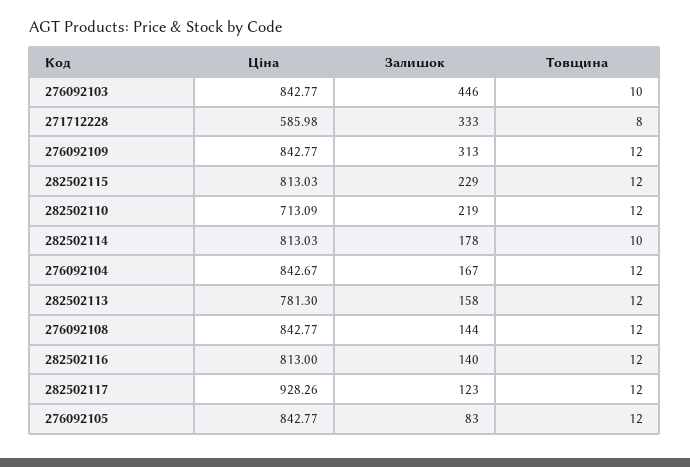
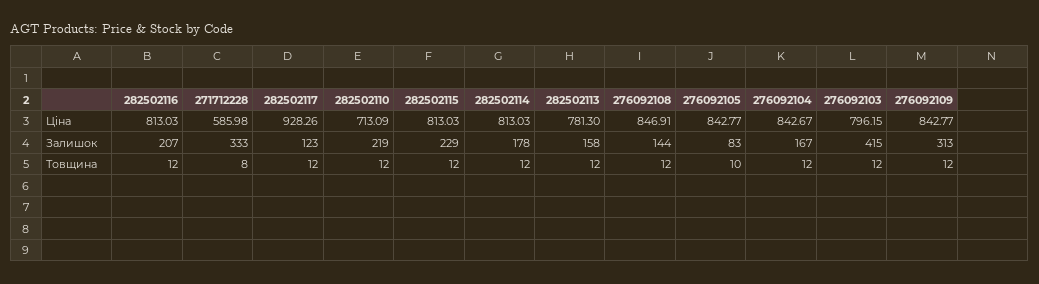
  {
    "Ціна": {
-     "276092103": 842.77,
+     "276092103": 796.15,
      "271712228": 585.98,
      "276092109": 842.77,
      "282502115": 813.03,
      "282502110": 713.09,
      "282502114": 813.03,
      "276092104": 842.67,
      "282502113": 781.3,
-     "276092108": 842.77,
+     "276092108": 846.91,
-     "282502116": 813,
+     "282502116": 813.03,
      "282502117": 928.26,
      "276092105": 842.77
    },
    "Залишок": {
-     "276092103": 446,
+     "276092103": 415,
      "271712228": 333,
      "276092109": 313,
      "282502115": 229,
      "282502110": 219,
      "282502114": 178,
      "276092104": 167,
      "282502113": 158,
      "276092108": 144,
-     "282502116": 140,
+     "282502116": 207,
      "282502117": 123,
      "276092105": 83
    },
    "Товщина": {
-     "276092103": 10,
+     "276092103": 12,
      "271712228": 8,
      "276092109": 12,
      "282502115": 12,
      "282502110": 12,
-     "282502114": 10,
+     "282502114": 12,
      "276092104": 12,
      "282502113": 12,
      "276092108": 12,
      "282502116": 12,
      "282502117": 12,
-     "276092105": 12
+     "276092105": 10
    }
  }

